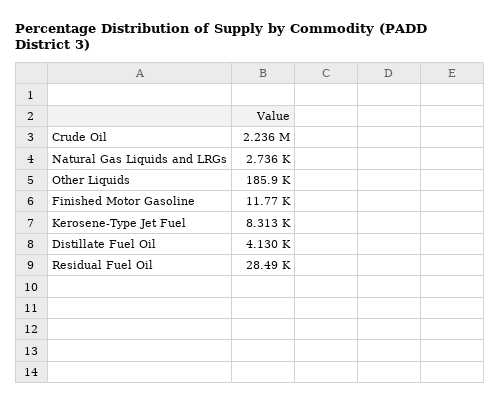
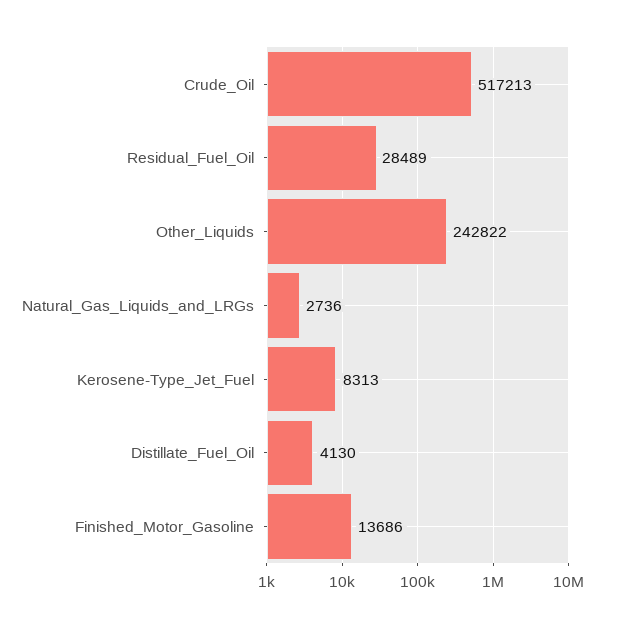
  {
-   "Crude Oil": 2236000,
+   "Crude Oil": 517213,
    "Natural Gas Liquids and LRGs": 2736,
-   "Other Liquids": 185900,
+   "Other Liquids": 242822,
-   "Finished Motor Gasoline": 11770,
+   "Finished Motor Gasoline": 13686,
    "Kerosene-Type Jet Fuel": 8313,
    "Distillate Fuel Oil": 4130,
    "Residual Fuel Oil": 28489
  }

